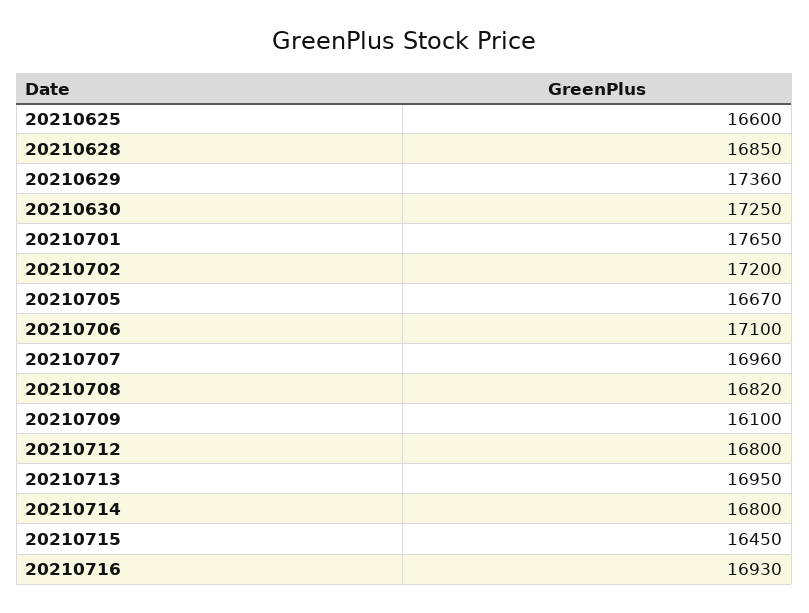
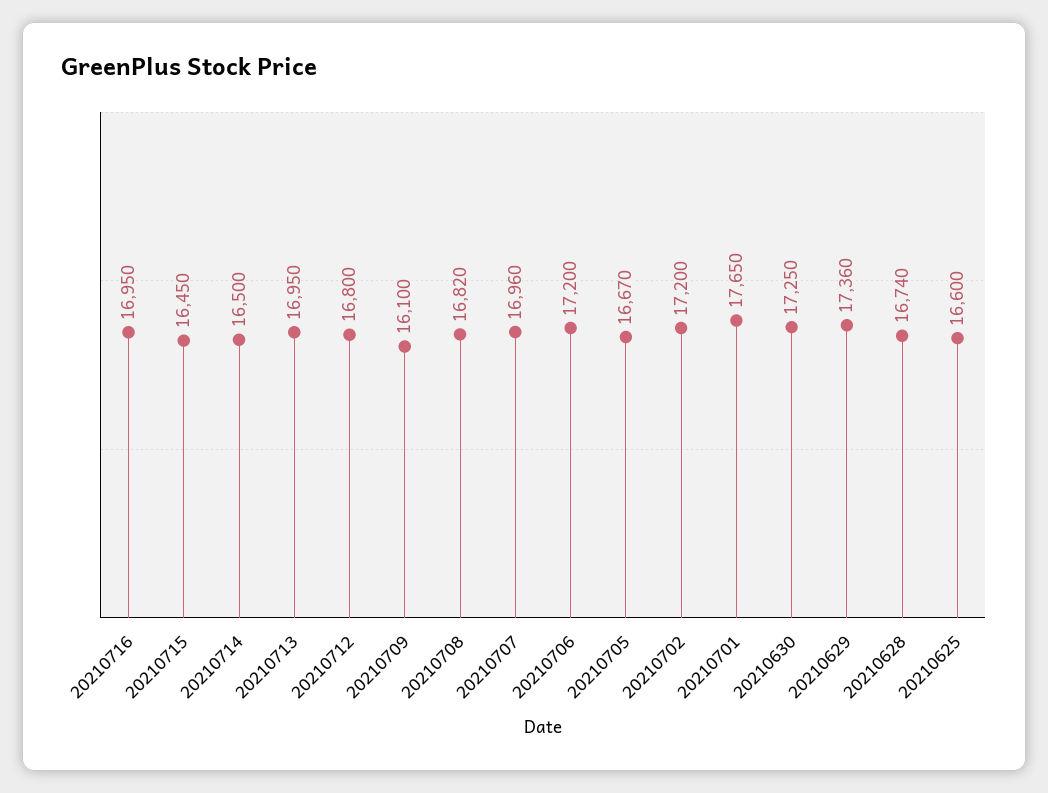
  {
    "20210625": 16600,
-   "20210628": 16850,
+   "20210628": 16740,
    "20210629": 17360,
    "20210630": 17250,
    "20210701": 17650,
    "20210702": 17200,
    "20210705": 16670,
-   "20210706": 17100,
+   "20210706": 17200,
    "20210707": 16960,
    "20210708": 16820,
    "20210709": 16100,
    "20210712": 16800,
    "20210713": 16950,
-   "20210714": 16800,
+   "20210714": 16500,
    "20210715": 16450,
-   "20210716": 16930
+   "20210716": 16950
  }

